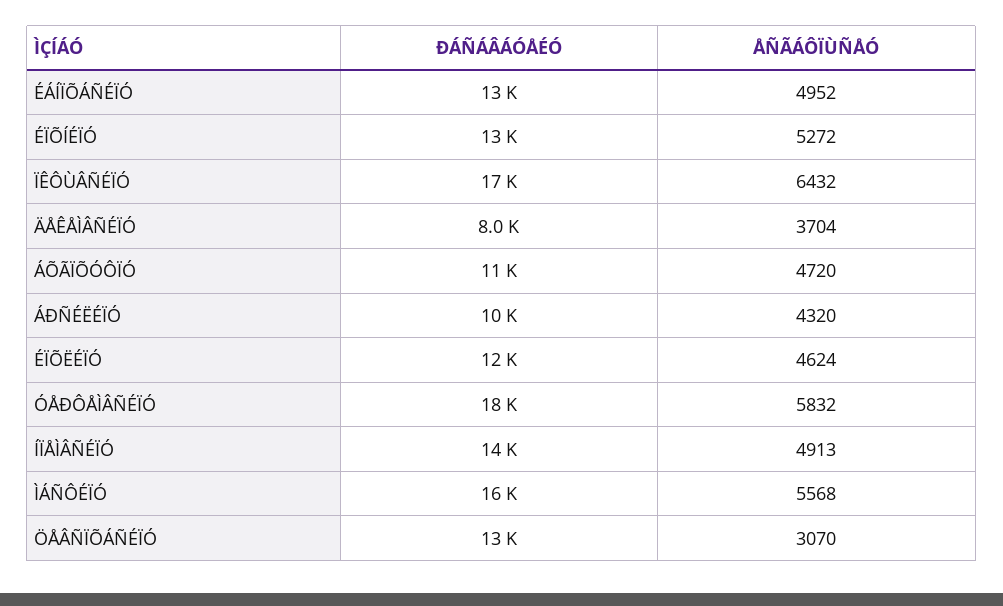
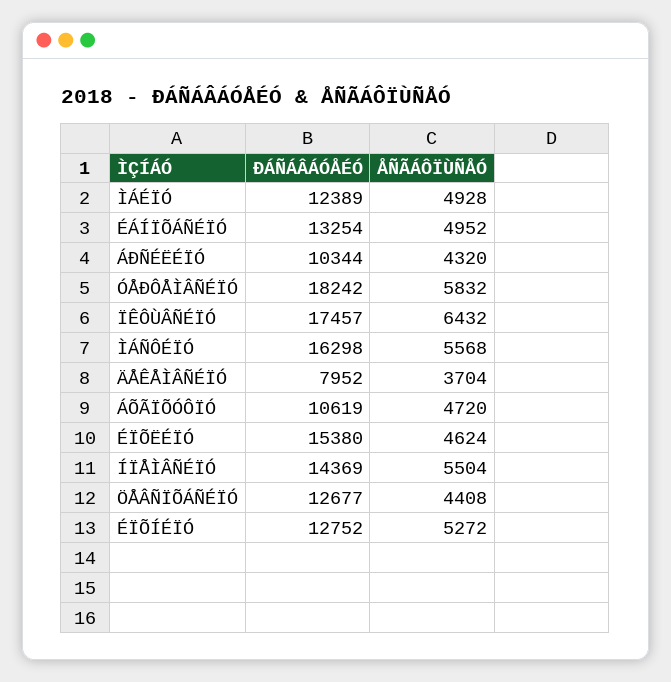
  {
    "ÐÁÑÁÂÁÓÅÉÓ": {
      "ÉÁÍÏÕÁÑÉÏÓ": 13254,
      "ÉÏÕÍÉÏÓ": 12752,
      "ÏÊÔÙÂÑÉÏÓ": 17457,
      "ÄÅÊÅÌÂÑÉÏÓ": 7952,
      "ÁÕÃÏÕÓÔÏÓ": 10619,
      "ÁÐÑÉËÉÏÓ": 10344,
-     "ÉÏÕËÉÏÓ": 12000,
+     "ÉÏÕËÉÏÓ": 15380,
      "ÓÅÐÔÅÌÂÑÉÏÓ": 18242,
      "ÍÏÅÌÂÑÉÏÓ": 14369,
      "ÌÁÑÔÉÏÓ": 16298,
-     "ÖÅÂÑÏÕÁÑÉÏÓ": 12677
+     "ÖÅÂÑÏÕÁÑÉÏÓ": 12677,
+     "ÌÁÉÏÓ": 12389
    },
    "ÅÑÃÁÔÏÙÑÅÓ": {
      "ÉÁÍÏÕÁÑÉÏÓ": 4952,
      "ÉÏÕÍÉÏÓ": 5272,
      "ÏÊÔÙÂÑÉÏÓ": 6432,
      "ÄÅÊÅÌÂÑÉÏÓ": 3704,
      "ÁÕÃÏÕÓÔÏÓ": 4720,
      "ÁÐÑÉËÉÏÓ": 4320,
      "ÉÏÕËÉÏÓ": 4624,
      "ÓÅÐÔÅÌÂÑÉÏÓ": 5832,
-     "ÍÏÅÌÂÑÉÏÓ": 4913,
+     "ÍÏÅÌÂÑÉÏÓ": 5504,
      "ÌÁÑÔÉÏÓ": 5568,
-     "ÖÅÂÑÏÕÁÑÉÏÓ": 3070
+     "ÖÅÂÑÏÕÁÑÉÏÓ": 4408,
+     "ÌÁÉÏÓ": 4928
    }
  }

